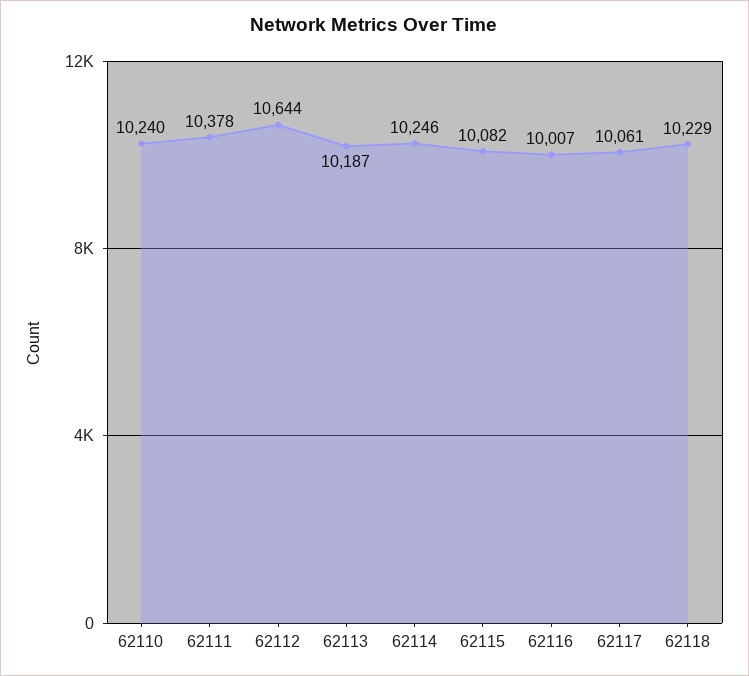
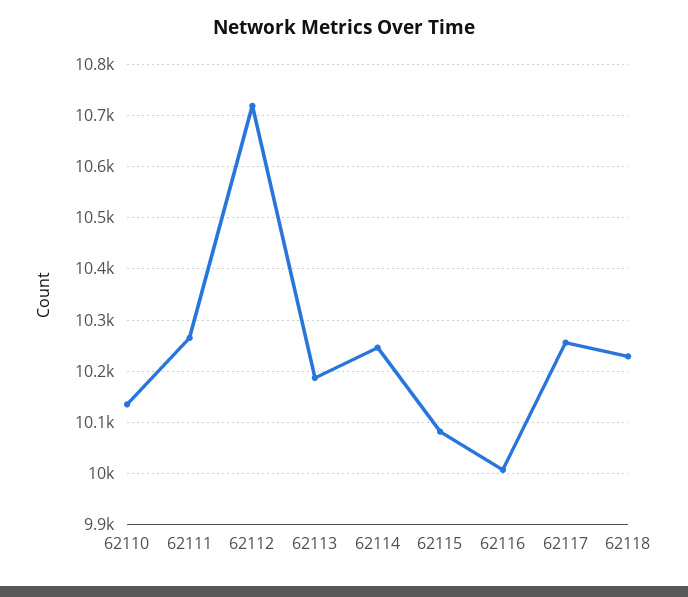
  {
-   "62110": 10240,
+   "62110": 10140,
-   "62111": 10378,
+   "62111": 10260,
-   "62112": 10644,
+   "62112": 10720,
    "62113": 10187,
    "62114": 10246,
    "62115": 10082,
    "62116": 10007,
-   "62117": 10061,
+   "62117": 10260,
    "62118": 10229
  }

